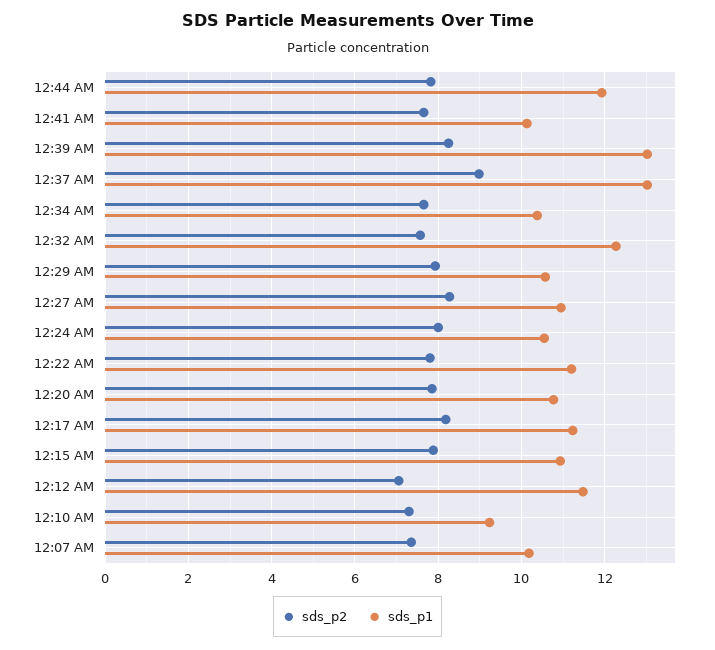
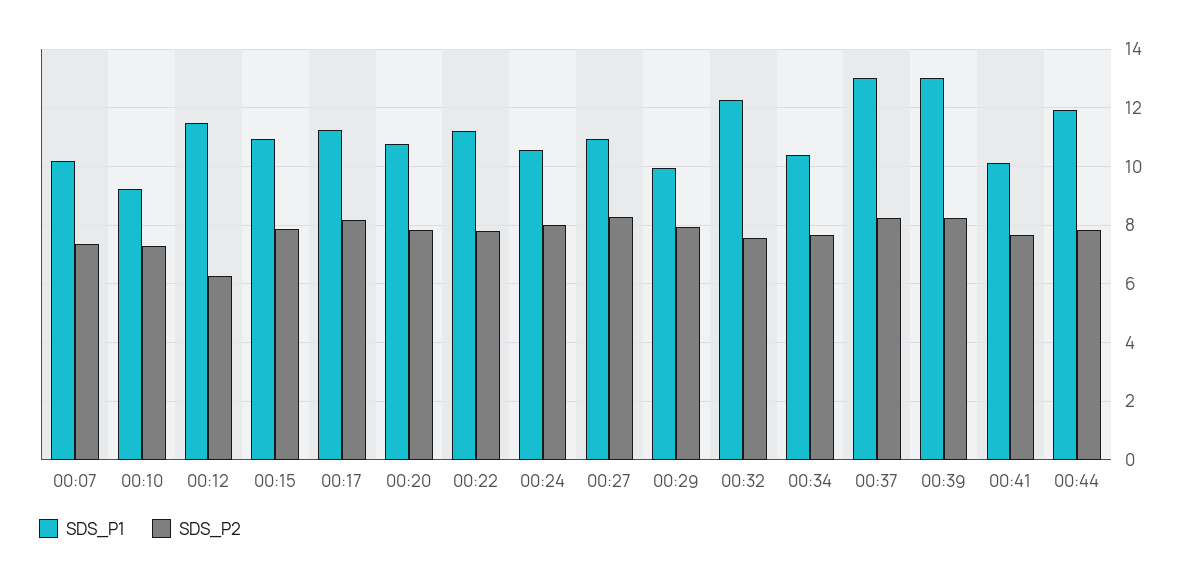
  {
    "sds_p2": {
      "12:44 AM": 7.8,
      "12:41 AM": 7.6,
      "12:39 AM": 8.2,
-     "12:37 AM": 9,
+     "12:37 AM": 8.25,
      "12:34 AM": 7.6,
      "12:32 AM": 7.6,
      "12:29 AM": 8,
      "12:27 AM": 8.2,
      "12:24 AM": 8,
      "12:22 AM": 7.8,
      "12:20 AM": 7.8,
      "12:17 AM": 8.2,
      "12:15 AM": 7.8,
-     "12:12 AM": 7,
+     "12:12 AM": 6.25,
      "12:10 AM": 7.4,
      "12:07 AM": 7.4
    },
    "sds_p1": {
      "12:44 AM": 12,
      "12:41 AM": 10.2,
      "12:39 AM": 13,
      "12:37 AM": 13,
      "12:34 AM": 10.4,
      "12:32 AM": 12.2,
-     "12:29 AM": 10.6,
+     "12:29 AM": 10,
      "12:27 AM": 11,
      "12:24 AM": 10.6,
      "12:22 AM": 11.2,
      "12:20 AM": 10.8,
      "12:17 AM": 11.2,
      "12:15 AM": 11,
      "12:12 AM": 11.4,
      "12:10 AM": 9.2,
      "12:07 AM": 10.2
    }
  }

